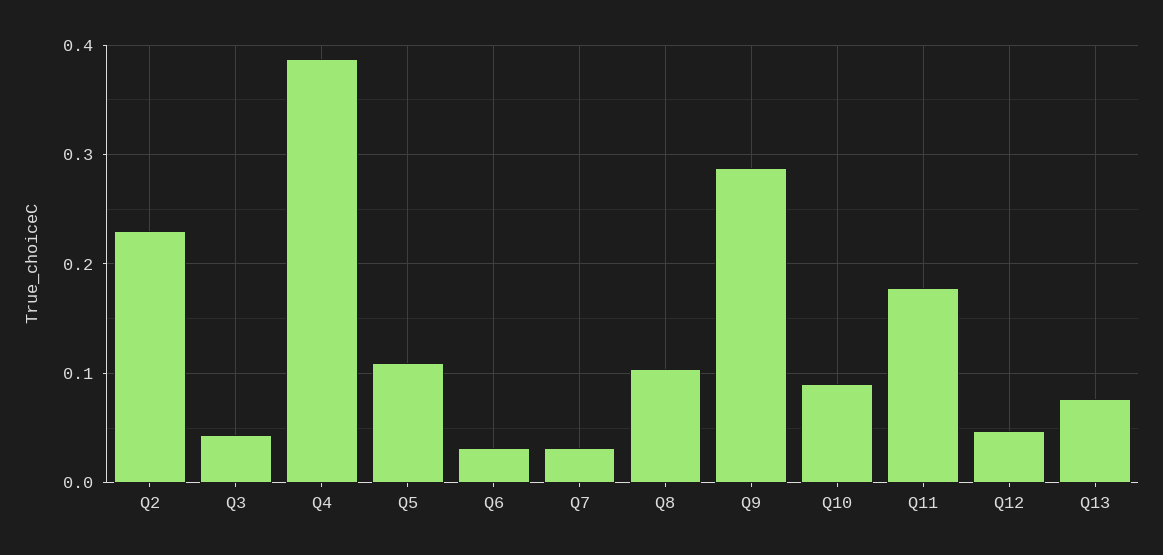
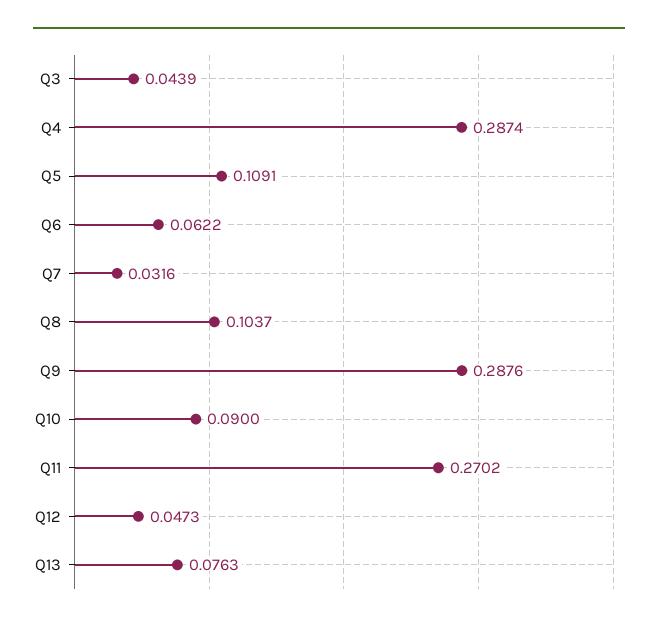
  {
-   "Q2": 0.23,
    "Q3": 0.0439,
-   "Q4": 0.39,
+   "Q4": 0.2874,
    "Q5": 0.1091,
-   "Q6": 0.03,
+   "Q6": 0.0622,
    "Q7": 0.0316,
    "Q8": 0.1037,
    "Q9": 0.2876,
    "Q10": 0.09,
-   "Q11": 0.18,
+   "Q11": 0.2702,
    "Q12": 0.0473,
    "Q13": 0.0763
  }

